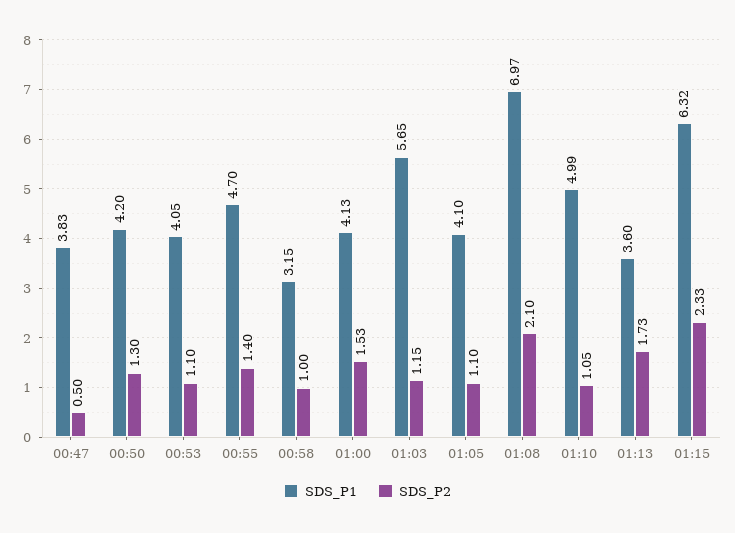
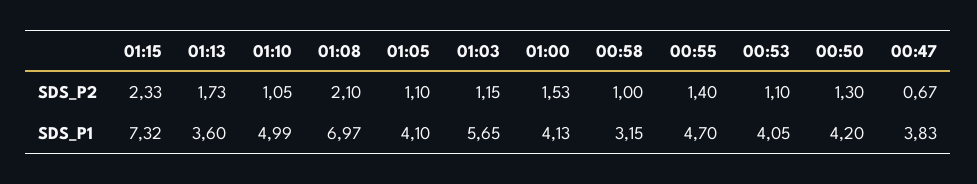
  {
    "SDS_P1": {
      "00:47": 3.83,
      "00:50": 4.2,
      "00:53": 4.05,
      "00:55": 4.7,
      "00:58": 3.15,
      "01:00": 4.13,
      "01:03": 5.65,
      "01:05": 4.1,
      "01:08": 6.97,
      "01:10": 4.99,
      "01:13": 3.6,
-     "01:15": 6.32
+     "01:15": 7.32
    },
    "SDS_P2": {
-     "00:47": 0.5,
+     "00:47": 0.67,
      "00:50": 1.3,
      "00:53": 1.1,
      "00:55": 1.4,
      "00:58": 1,
      "01:00": 1.53,
      "01:03": 1.15,
      "01:05": 1.1,
      "01:08": 2.1,
      "01:10": 1.05,
      "01:13": 1.73,
      "01:15": 2.33
    }
  }

